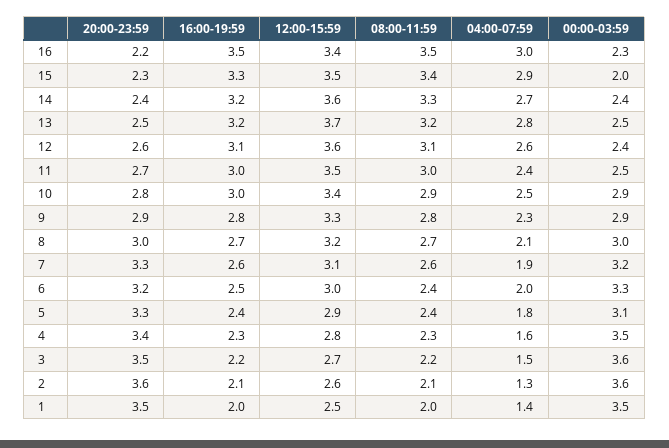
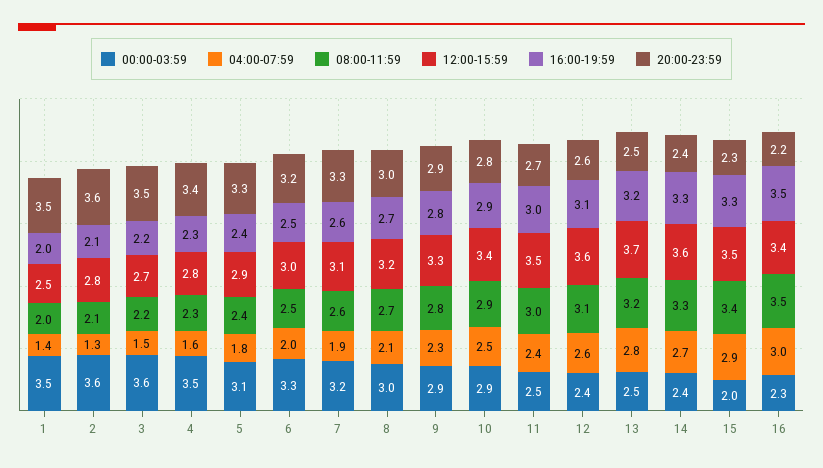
  {
    "20:00-23:59": {
      "16": 2.2,
      "15": 2.3,
      "14": 2.4,
      "13": 2.5,
      "12": 2.6,
      "11": 2.7,
      "10": 2.8,
      "9": 2.9,
      "8": 3,
      "7": 3.3,
      "6": 3.2,
      "5": 3.3,
      "4": 3.4,
      "3": 3.5,
      "2": 3.6,
      "1": 3.5
    },
    "16:00-19:59": {
      "16": 3.5,
      "15": 3.3,
-     "14": 3.2,
+     "14": 3.3,
      "13": 3.2,
      "12": 3.1,
      "11": 3,
-     "10": 3,
+     "10": 2.9,
      "9": 2.8,
      "8": 2.7,
      "7": 2.6,
      "6": 2.5,
      "5": 2.4,
      "4": 2.3,
      "3": 2.2,
      "2": 2.1,
      "1": 2
    },
    "12:00-15:59": {
      "16": 3.4,
      "15": 3.5,
      "14": 3.6,
      "13": 3.7,
      "12": 3.6,
      "11": 3.5,
      "10": 3.4,
      "9": 3.3,
      "8": 3.2,
      "7": 3.1,
      "6": 3,
      "5": 2.9,
      "4": 2.8,
      "3": 2.7,
-     "2": 2.6,
+     "2": 2.8,
      "1": 2.5
    },
    "08:00-11:59": {
      "16": 3.5,
      "15": 3.4,
      "14": 3.3,
      "13": 3.2,
      "12": 3.1,
      "11": 3,
      "10": 2.9,
      "9": 2.8,
      "8": 2.7,
      "7": 2.6,
-     "6": 2.4,
+     "6": 2.5,
      "5": 2.4,
      "4": 2.3,
      "3": 2.2,
      "2": 2.1,
      "1": 2
    },
    "04:00-07:59": {
      "16": 3,
      "15": 2.9,
      "14": 2.7,
      "13": 2.8,
      "12": 2.6,
      "11": 2.4,
      "10": 2.5,
      "9": 2.3,
      "8": 2.1,
      "7": 1.9,
      "6": 2,
      "5": 1.8,
      "4": 1.6,
      "3": 1.5,
      "2": 1.3,
      "1": 1.4
    },
    "00:00-03:59": {
      "16": 2.3,
      "15": 2,
      "14": 2.4,
      "13": 2.5,
      "12": 2.4,
      "11": 2.5,
      "10": 2.9,
      "9": 2.9,
      "8": 3,
      "7": 3.2,
      "6": 3.3,
      "5": 3.1,
      "4": 3.5,
      "3": 3.6,
      "2": 3.6,
      "1": 3.5
    }
  }

